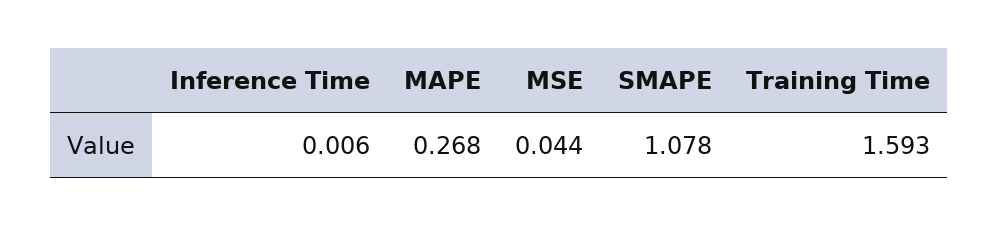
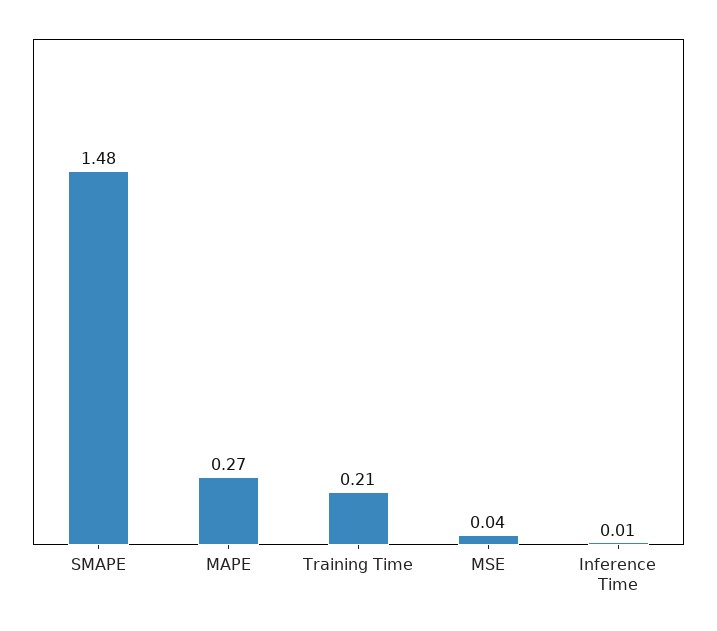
  {
    "Inference Time": 0.006,
    "MAPE": 0.268,
    "MSE": 0.044,
-   "SMAPE": 1.078,
+   "SMAPE": 1.48,
-   "Training Time": 1.593
+   "Training Time": 0.21
  }

